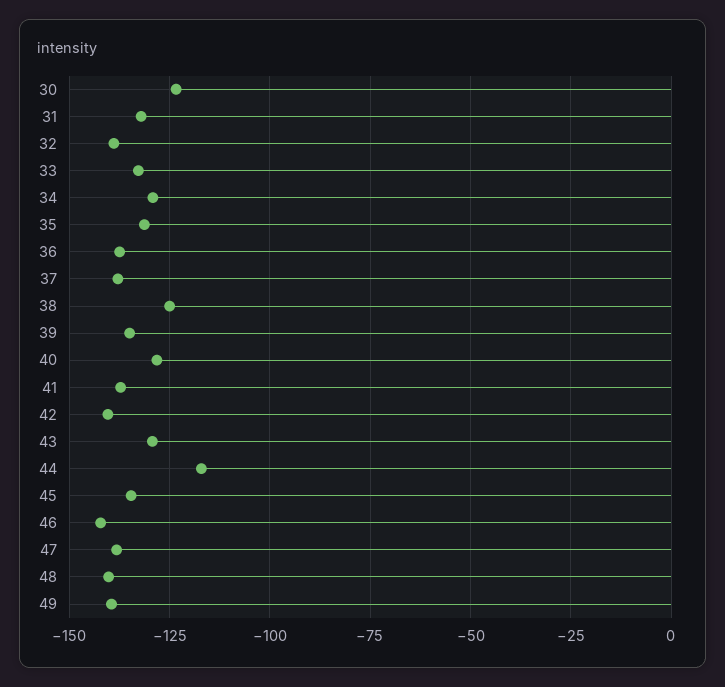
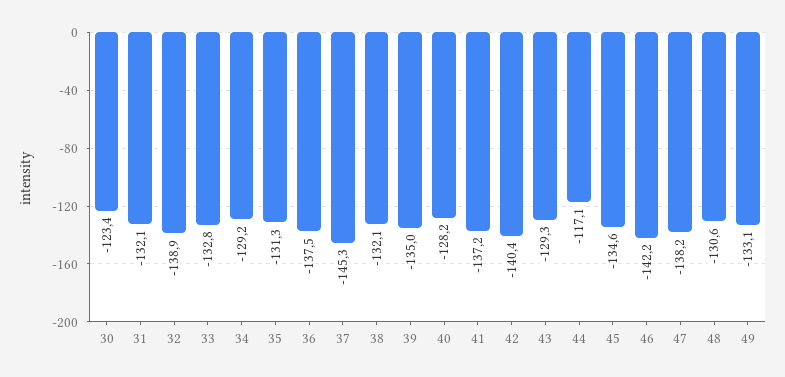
  {
    "30": -123.4,
    "31": -132.1,
    "32": -138.9,
    "33": -132.8,
    "34": -129.2,
    "35": -131.3,
    "36": -137.5,
-   "37": -137.5,
+   "37": -145.3,
-   "38": -125,
+   "38": -132.1,
    "39": -135,
    "40": -128.2,
    "41": -137.2,
    "42": -140.4,
    "43": -129.3,
    "44": -117.1,
    "45": -134.6,
    "46": -142.2,
    "47": -138.2,
-   "48": -140,
+   "48": -130.6,
-   "49": -140
+   "49": -133.1
  }

